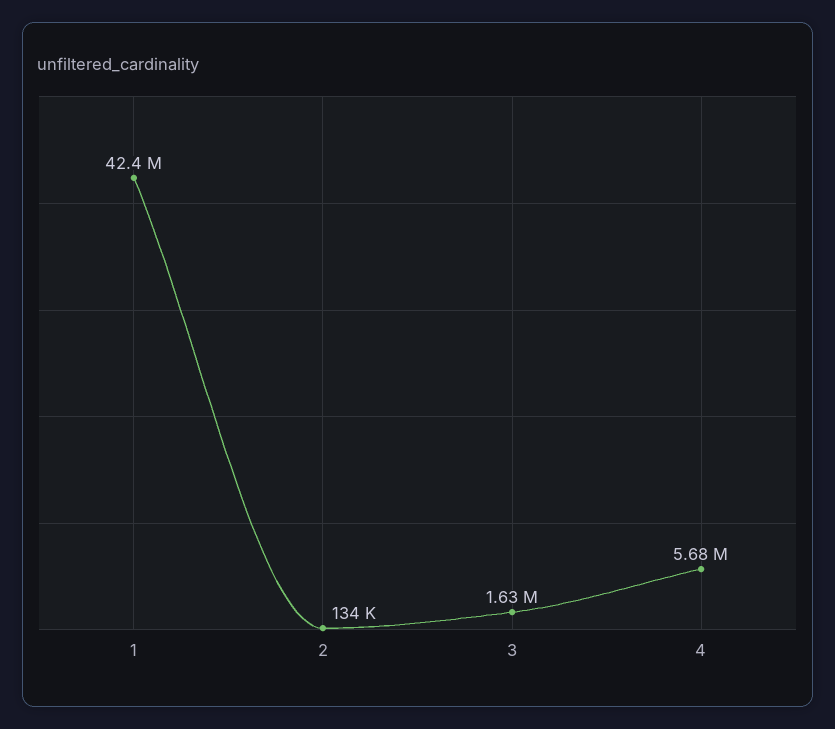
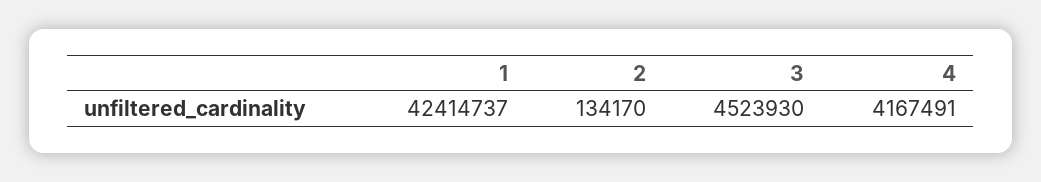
  {
    "1": 42414737,
    "2": 134170,
-   "3": 1630000,
+   "3": 4523930,
-   "4": 5680000
+   "4": 4167491
  }

